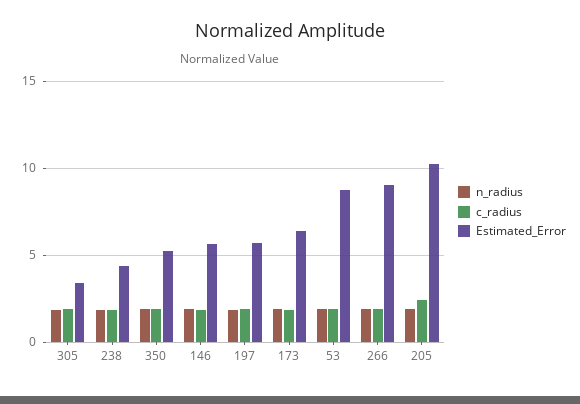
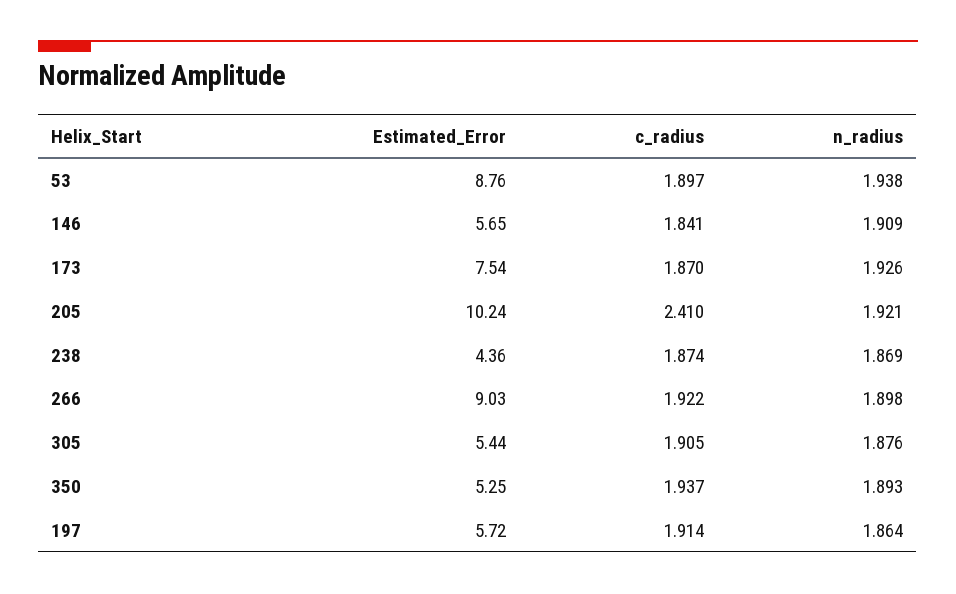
  {
    "n_radius": {
      "305": 1.876,
      "238": 1.869,
      "350": 1.893,
      "146": 1.909,
      "197": 1.864,
      "173": 1.926,
      "53": 1.938,
      "266": 1.898,
      "205": 1.921
    },
    "c_radius": {
      "305": 1.905,
      "238": 1.874,
      "350": 1.937,
      "146": 1.841,
      "197": 1.914,
      "173": 1.87,
      "53": 1.897,
      "266": 1.922,
      "205": 2.41
    },
    "Estimated_Error": {
-     "305": 3.5,
+     "305": 5.44,
      "238": 4.36,
      "350": 5.25,
      "146": 5.65,
      "197": 5.72,
-     "173": 6.5,
+     "173": 7.54,
      "53": 8.76,
      "266": 9.03,
      "205": 10.24
    }
  }

